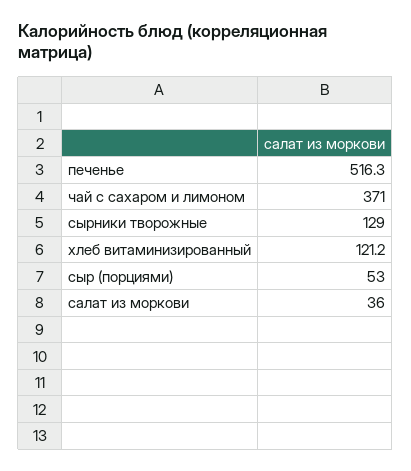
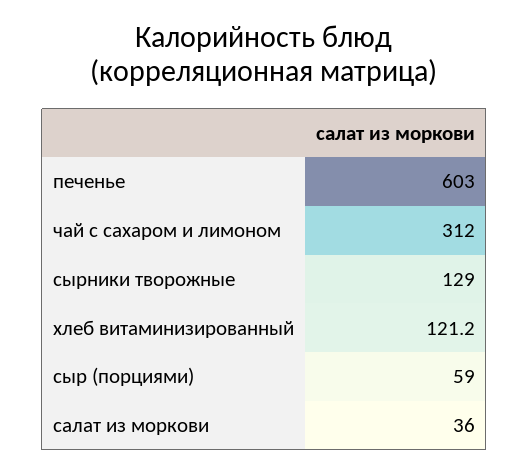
  {
-   "печенье": 516.3,
+   "печенье": 603,
-   "чай с сахаром и лимоном": 371,
+   "чай с сахаром и лимоном": 312,
    "сырники творожные": 129,
    "хлеб витаминизированный": 121.2,
-   "сыр (порциями)": 53,
+   "сыр (порциями)": 59,
    "салат из моркови": 36
  }

